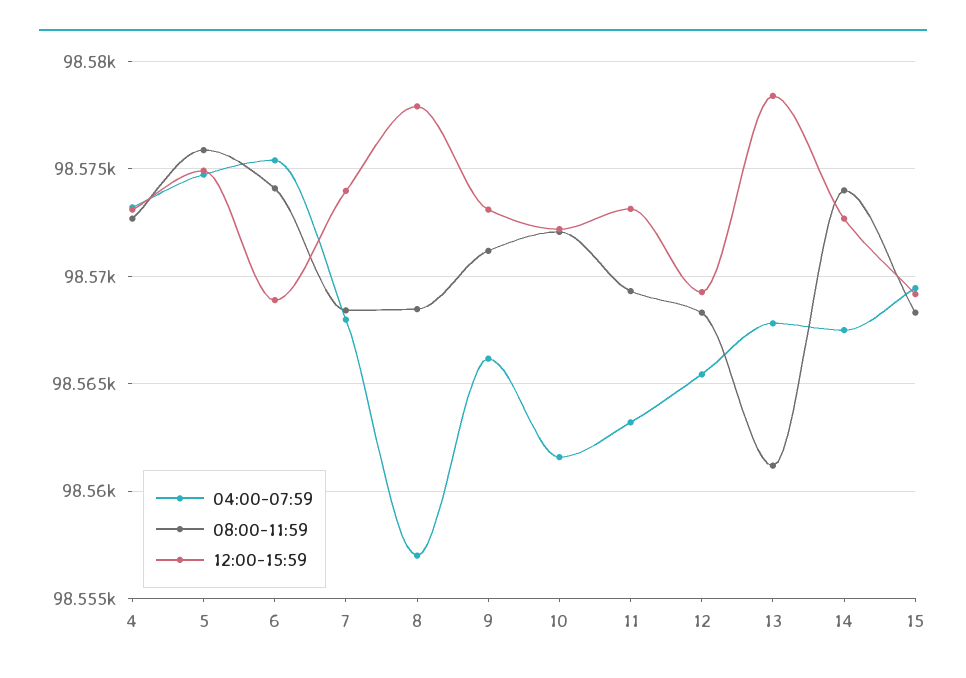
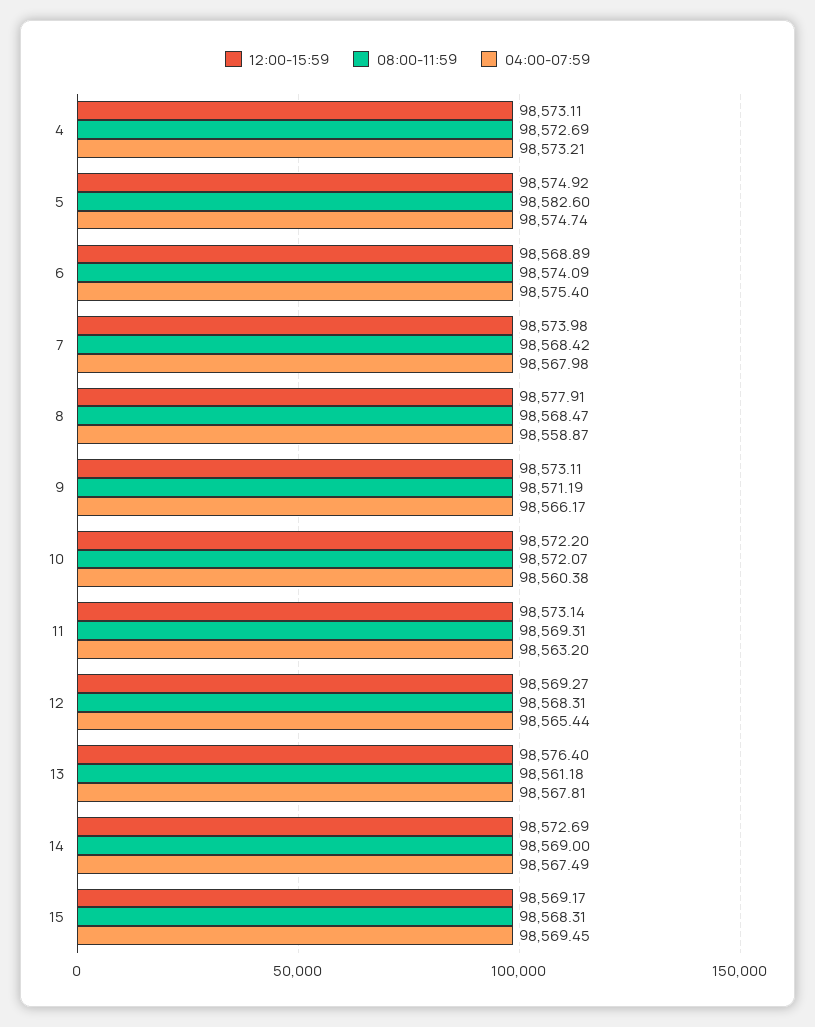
  {
    "04:00-07:59": {
      "4": 98573.21,
      "5": 98574.74,
      "6": 98575.4,
      "7": 98567.98,
-     "8": 98557,
+     "8": 98558.87,
      "9": 98566.17,
-     "10": 98561.5,
+     "10": 98560.38,
      "11": 98563.2,
      "12": 98565.44,
      "13": 98567.81,
      "14": 98567.49,
      "15": 98569.45
    },
    "08:00-11:59": {
      "4": 98572.69,
-     "5": 98576,
+     "5": 98582.6,
      "6": 98574.09,
      "7": 98568.42,
      "8": 98568.47,
      "9": 98571.19,
      "10": 98572.07,
      "11": 98569.31,
      "12": 98568.31,
      "13": 98561.18,
-     "14": 98574,
+     "14": 98569,
      "15": 98568.31
    },
    "12:00-15:59": {
      "4": 98573.11,
      "5": 98574.92,
      "6": 98568.89,
      "7": 98573.98,
      "8": 98577.91,
      "9": 98573.11,
      "10": 98572.2,
      "11": 98573.14,
      "12": 98569.27,
-     "13": 98578.5,
+     "13": 98576.4,
      "14": 98572.69,
      "15": 98569.17
    }
  }

